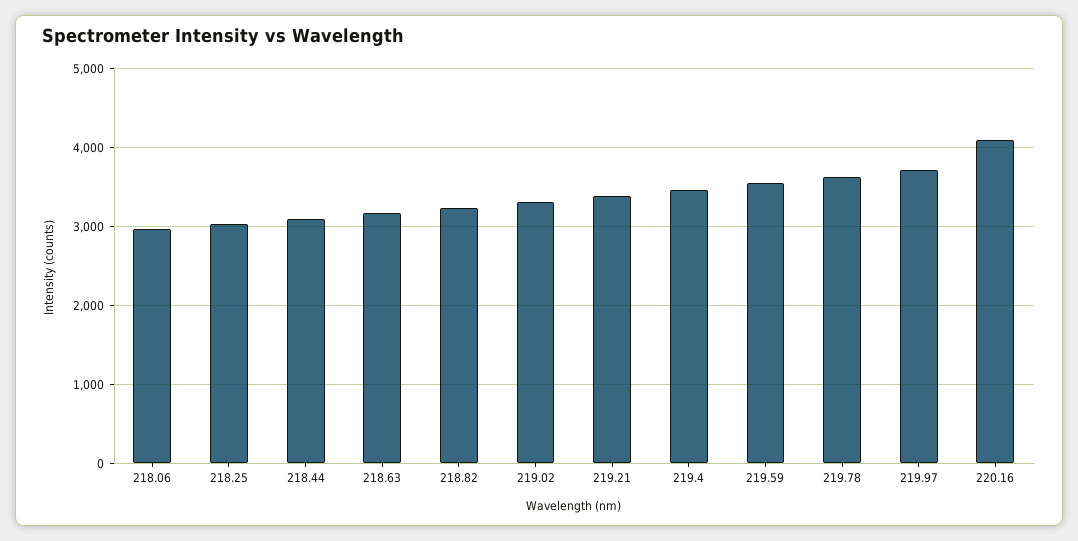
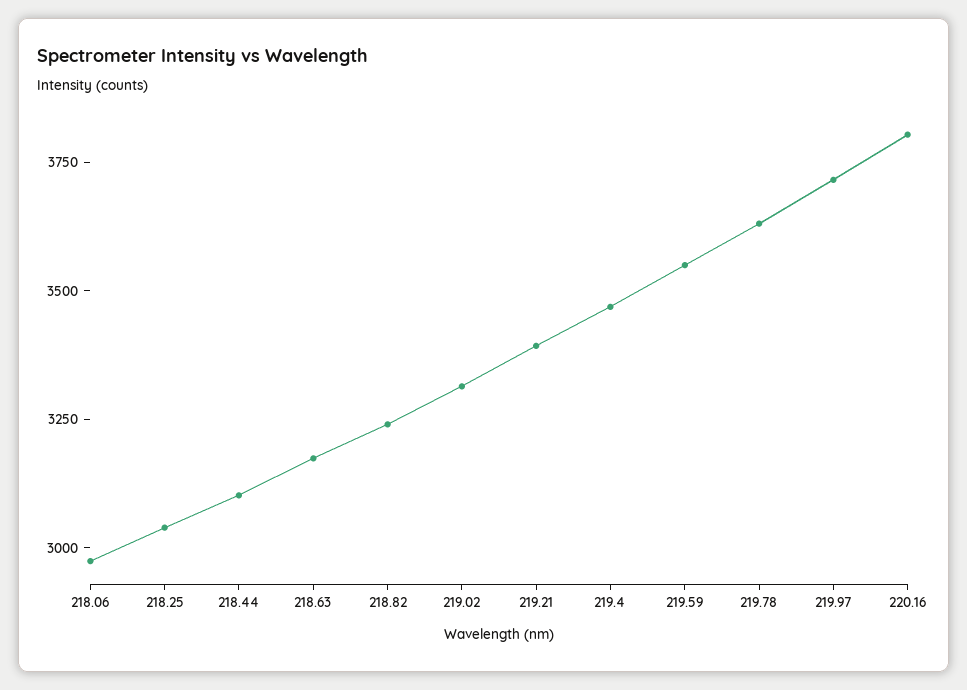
  {
    "218.06": 2950,
    "218.25": 3050,
    "218.44": 3100,
    "218.63": 3150,
    "218.82": 3250,
    "219.02": 3300,
    "219.21": 3400,
    "219.4": 3450,
    "219.59": 3550,
    "219.78": 3650,
    "219.97": 3700,
-   "220.16": 4100
+   "220.16": 3800
  }

